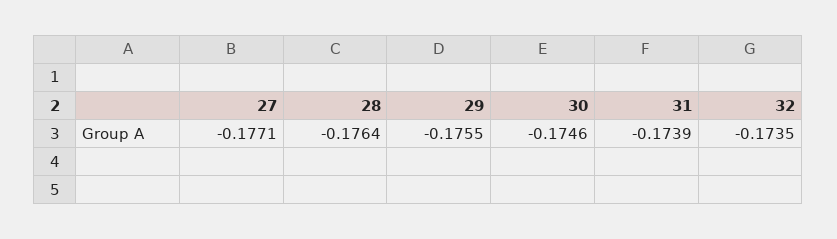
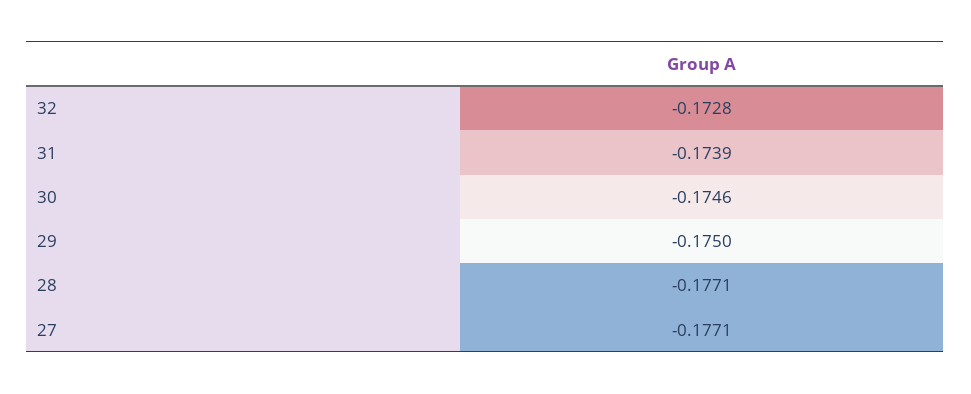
  {
    "27": -0.1771,
-   "28": -0.1764,
+   "28": -0.1771,
-   "29": -0.1755,
+   "29": -0.175,
    "30": -0.1746,
    "31": -0.1739,
-   "32": -0.1735
+   "32": -0.1728
  }

